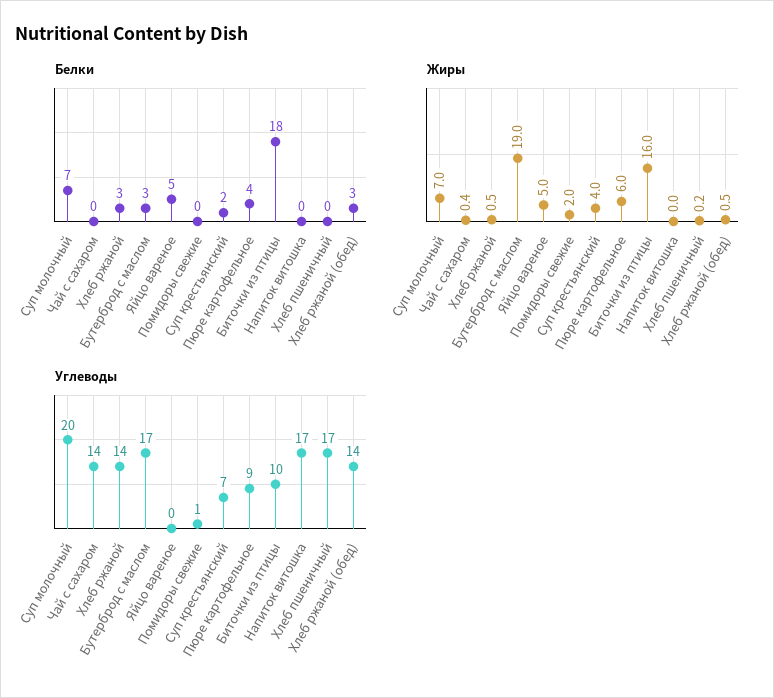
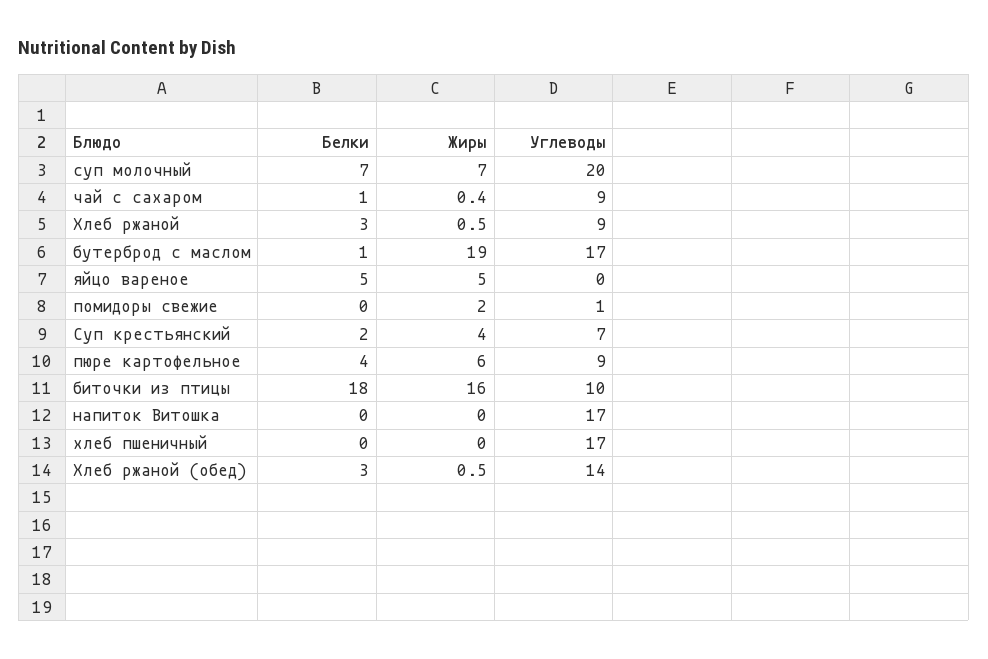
  {
    "Белки": {
      "Суп молочный": 7,
-     "Чай с сахаром": 0,
+     "Чай с сахаром": 1,
      "Хлеб ржаной": 3,
-     "Бутерброд с маслом": 3,
+     "Бутерброд с маслом": 1,
      "Яйцо вареное": 5,
      "Помидоры свежие": 0,
      "Суп крестьянский": 2,
      "Пюре картофельное": 4,
      "Биточки из птицы": 18,
      "Напиток витошка": 0,
      "Хлеб пшеничный": 0,
      "Хлеб ржаной (обед)": 3
    },
    "Жиры": {
      "Суп молочный": 7,
      "Чай с сахаром": 0.4,
      "Хлеб ржаной": 0.5,
      "Бутерброд с маслом": 19,
      "Яйцо вареное": 5,
      "Помидоры свежие": 2,
      "Суп крестьянский": 4,
      "Пюре картофельное": 6,
      "Биточки из птицы": 16,
      "Напиток витошка": 0,
-     "Хлеб пшеничный": 0.2,
+     "Хлеб пшеничный": 0,
      "Хлеб ржаной (обед)": 0.5
    },
    "Углеводы": {
      "Суп молочный": 20,
-     "Чай с сахаром": 14,
+     "Чай с сахаром": 9,
-     "Хлеб ржаной": 14,
+     "Хлеб ржаной": 9,
      "Бутерброд с маслом": 17,
      "Яйцо вареное": 0,
      "Помидоры свежие": 1,
      "Суп крестьянский": 7,
      "Пюре картофельное": 9,
      "Биточки из птицы": 10,
      "Напиток витошка": 17,
      "Хлеб пшеничный": 17,
      "Хлеб ржаной (обед)": 14
    }
  }

